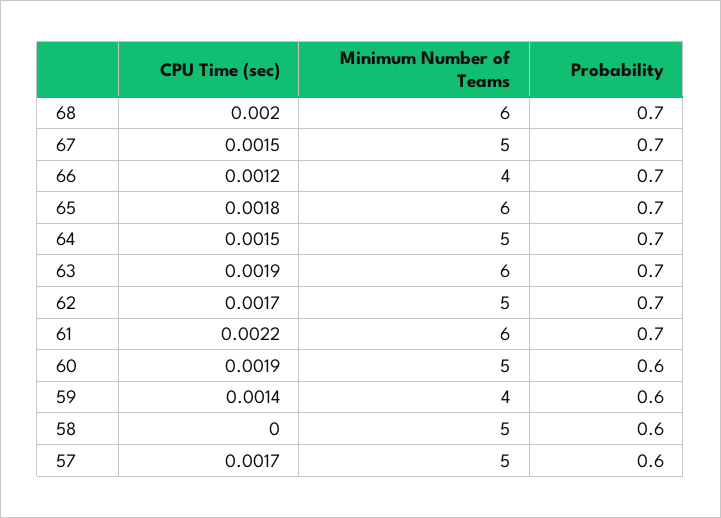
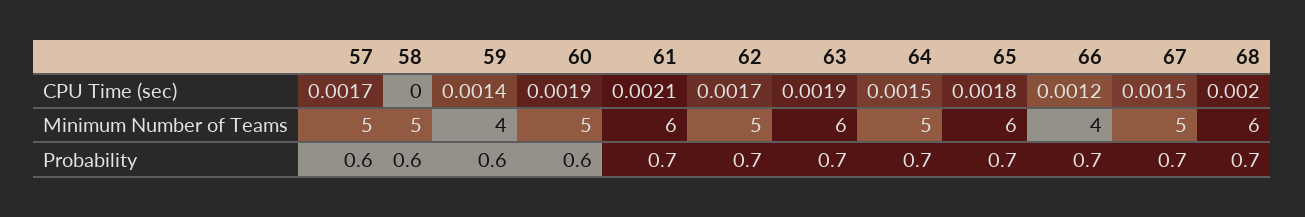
  {
    "CPU Time (sec)": {
      "68": 0.002,
      "67": 0.0015,
      "66": 0.0012,
      "65": 0.0018,
      "64": 0.0015,
      "63": 0.0019,
      "62": 0.0017,
-     "61": 0.0022,
+     "61": 0.0021,
      "60": 0.0019,
      "59": 0.0014,
      "58": 0,
      "57": 0.0017
    },
    "Minimum Number of Teams": {
      "68": 6,
      "67": 5,
      "66": 4,
      "65": 6,
      "64": 5,
      "63": 6,
      "62": 5,
      "61": 6,
      "60": 5,
      "59": 4,
      "58": 5,
      "57": 5
    },
    "Probability": {
      "68": 0.7,
      "67": 0.7,
      "66": 0.7,
      "65": 0.7,
      "64": 0.7,
      "63": 0.7,
      "62": 0.7,
      "61": 0.7,
      "60": 0.6,
      "59": 0.6,
      "58": 0.6,
      "57": 0.6
    }
  }

